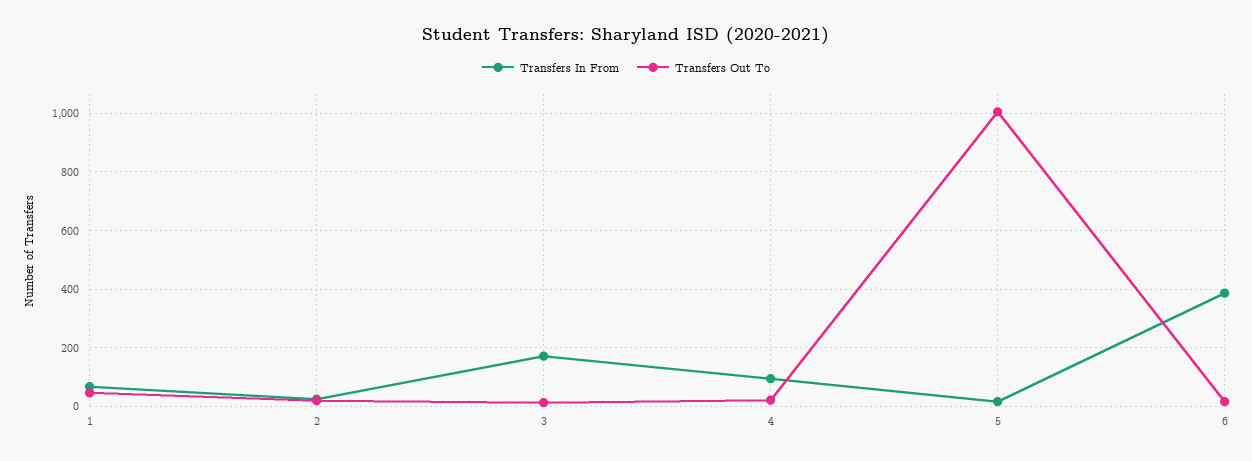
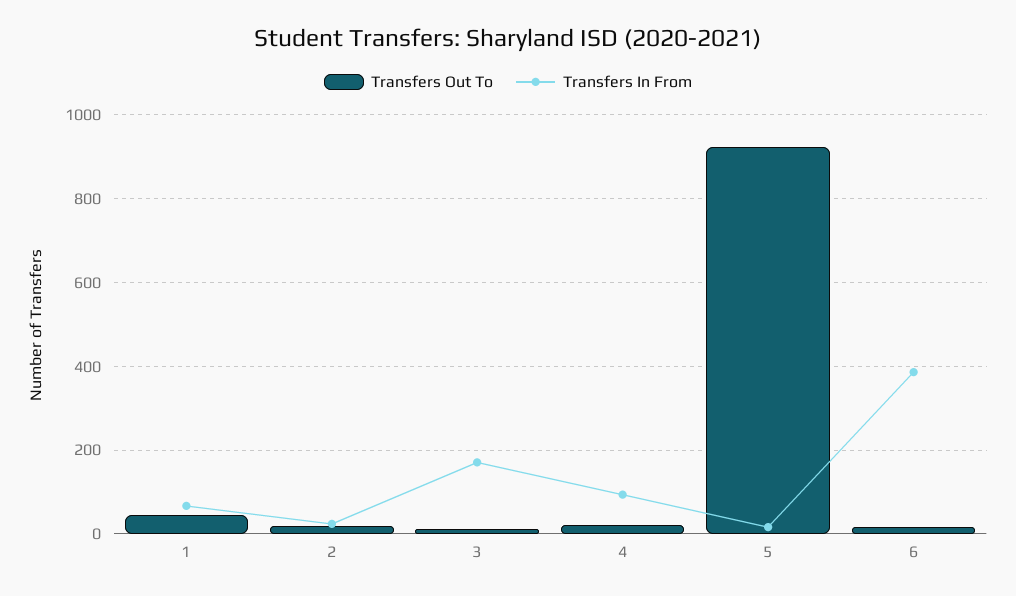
  {
    "Transfers In From": {
      "1": 60,
      "2": 20,
      "3": 180,
      "4": 100,
      "5": 20,
      "6": 380
    },
    "Transfers Out To": {
      "1": 40,
      "2": 20,
      "3": 20,
      "4": 20,
-     "5": 1000,
+     "5": 920,
      "6": 20
    }
  }

